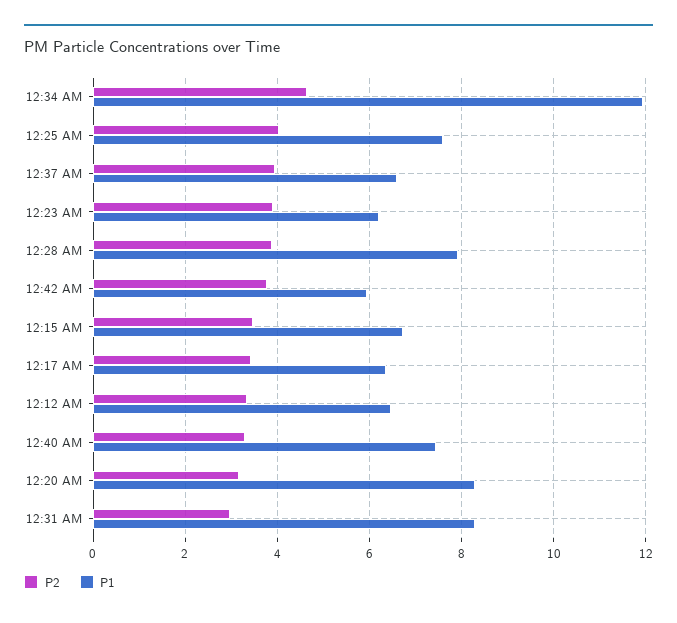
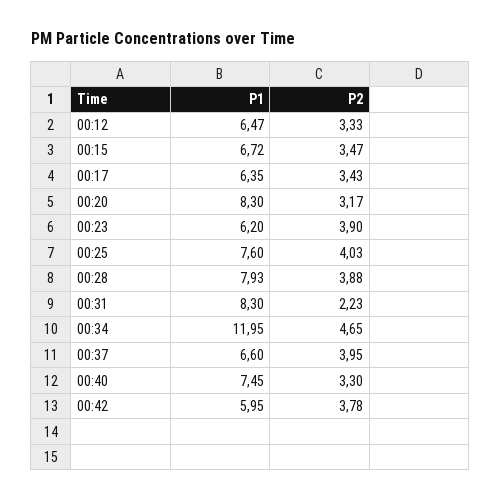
  {
    "P2": {
      "12:34 AM": 4.65,
      "12:25 AM": 4.03,
      "12:37 AM": 3.95,
      "12:23 AM": 3.9,
      "12:28 AM": 3.88,
      "12:42 AM": 3.78,
      "12:15 AM": 3.47,
      "12:17 AM": 3.43,
      "12:12 AM": 3.33,
      "12:40 AM": 3.3,
      "12:20 AM": 3.17,
-     "12:31 AM": 3
+     "12:31 AM": 2.23
    },
    "P1": {
      "12:34 AM": 11.95,
      "12:25 AM": 7.6,
      "12:37 AM": 6.6,
      "12:23 AM": 6.2,
      "12:28 AM": 7.93,
      "12:42 AM": 5.95,
      "12:15 AM": 6.72,
      "12:17 AM": 6.35,
      "12:12 AM": 6.47,
      "12:40 AM": 7.45,
      "12:20 AM": 8.3,
      "12:31 AM": 8.3
    }
  }

